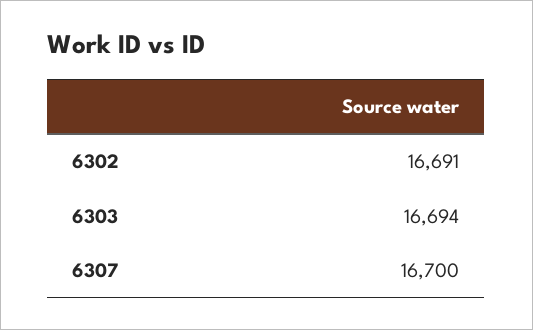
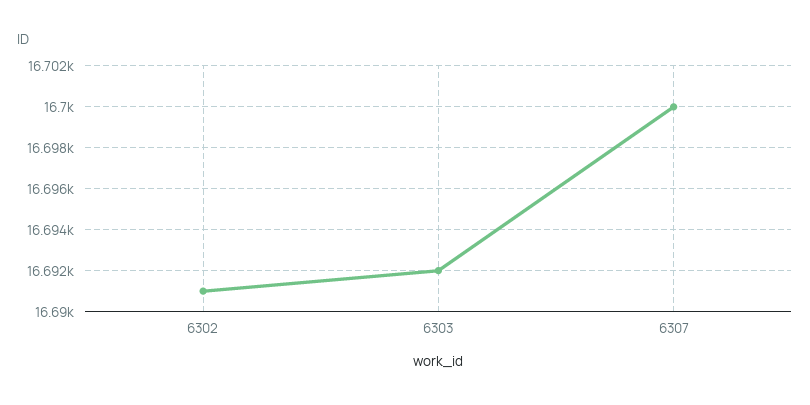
  {
    "6302": 16691,
-   "6303": 16694,
+   "6303": 16692,
    "6307": 16700
  }

